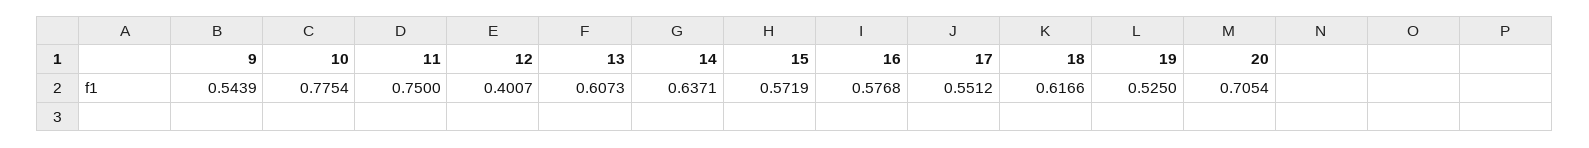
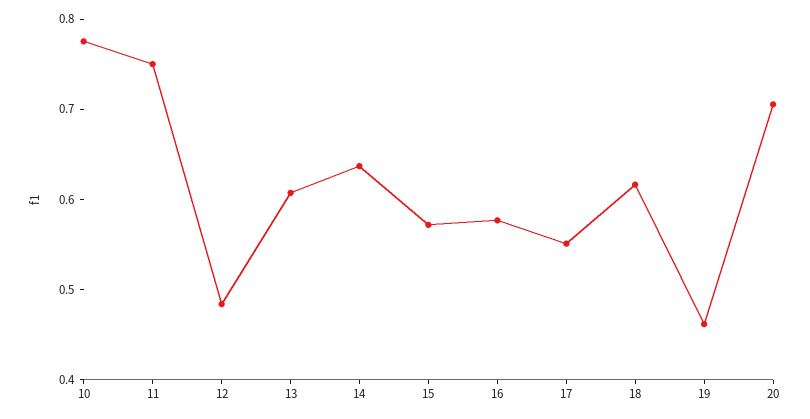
  {
-   "9": 0.5439,
    "10": 0.7754,
    "11": 0.75,
-   "12": 0.4007,
+   "12": 0.48,
    "13": 0.6073,
    "14": 0.6371,
    "15": 0.5719,
    "16": 0.5768,
    "17": 0.5512,
    "18": 0.6166,
-   "19": 0.525,
+   "19": 0.46,
    "20": 0.7054
  }

